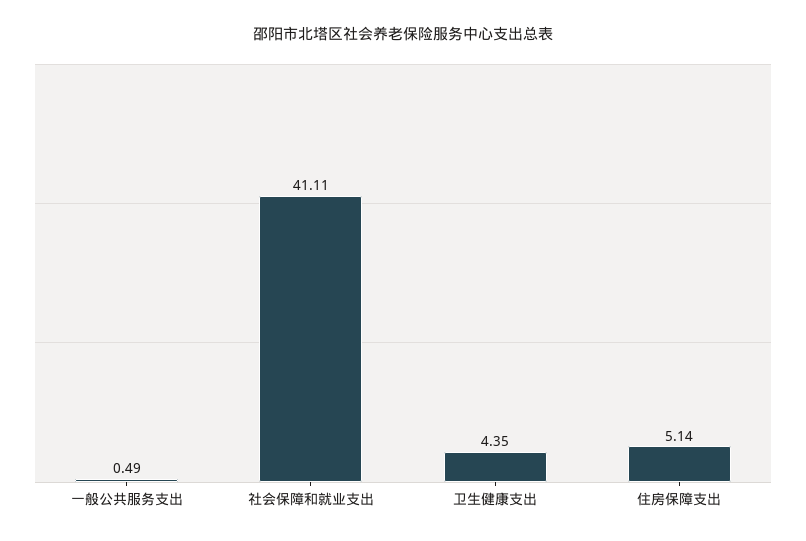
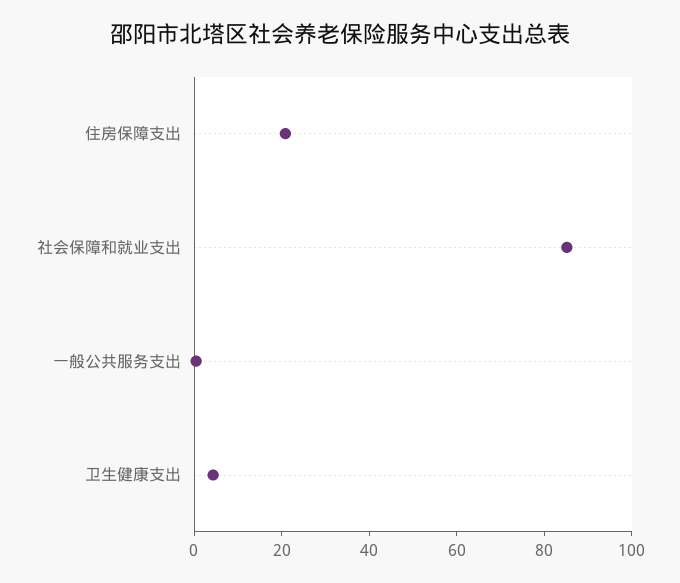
  {
    "一般公共服务支出": 0.49,
-   "社会保障和就业支出": 41.11,
+   "社会保障和就业支出": 85,
    "卫生健康支出": 4.35,
-   "住房保障支出": 5.14
+   "住房保障支出": 20
  }

